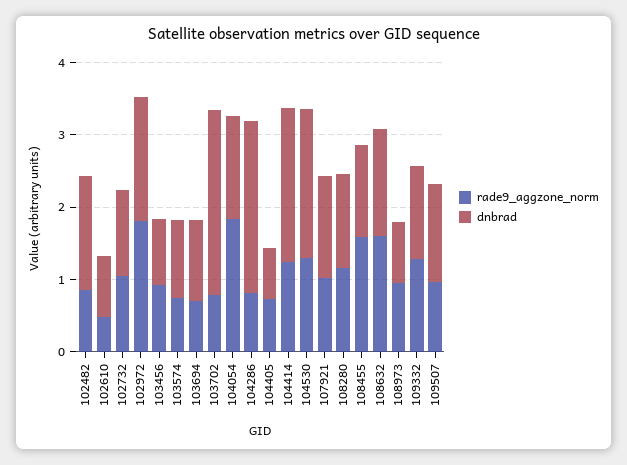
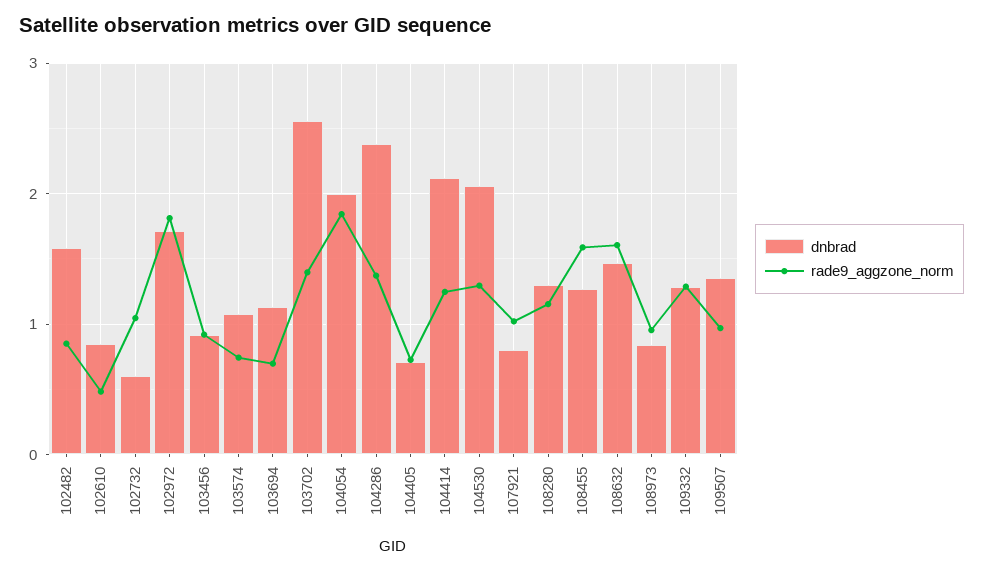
  {
    "rade9_aggzone_norm": {
      "102482": 0.8,
      "102610": 0.5,
      "102732": 1,
      "102972": 1.8,
      "103456": 0.9,
      "103574": 0.7,
      "103694": 0.7,
-     "103702": 0.8,
+     "103702": 1.4,
      "104054": 1.8,
-     "104286": 0.8,
+     "104286": 1.4,
      "104405": 0.7,
      "104414": 1.2,
      "104530": 1.3,
      "107921": 1,
      "108280": 1.2,
      "108455": 1.6,
      "108632": 1.6,
      "108973": 1,
      "109332": 1.3,
      "109507": 1
    },
    "dnbrad": {
      "102482": 1.6,
      "102610": 0.8,
-     "102732": 1.2,
+     "102732": 0.6,
      "102972": 1.7,
      "103456": 0.9,
      "103574": 1.1,
      "103694": 1.1,
      "103702": 2.6,
-     "104054": 1.4,
+     "104054": 2,
      "104286": 2.4,
      "104405": 0.7,
      "104414": 2.1,
      "104530": 2.1,
-     "107921": 1.4,
+     "107921": 0.8,
      "108280": 1.3,
      "108455": 1.3,
      "108632": 1.5,
      "108973": 0.8,
      "109332": 1.3,
      "109507": 1.4
    }
  }

